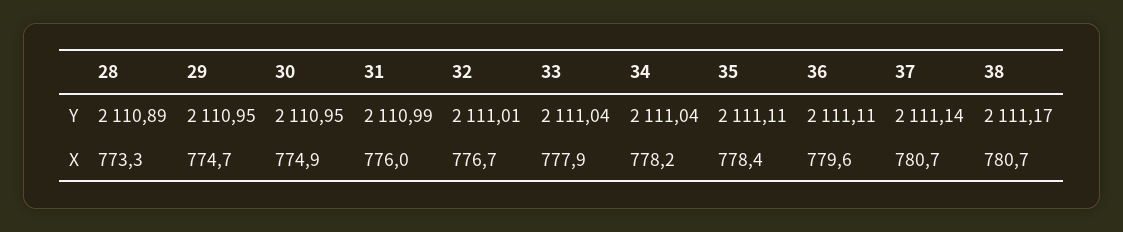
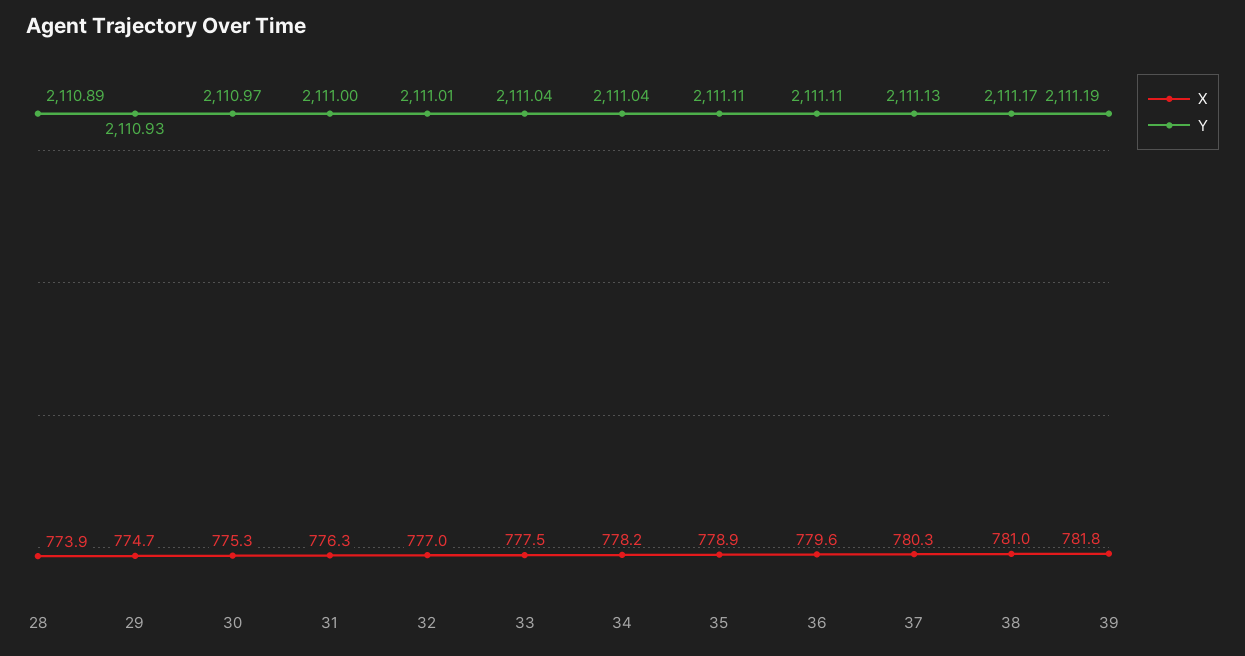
  {
    "Y": {
      "28": 2110.89,
-     "29": 2110.95,
+     "29": 2110.93,
-     "30": 2110.95,
+     "30": 2110.97,
-     "31": 2110.99,
+     "31": 2111,
      "32": 2111.01,
      "33": 2111.04,
      "34": 2111.04,
      "35": 2111.11,
      "36": 2111.11,
-     "37": 2111.14,
+     "37": 2111.13,
-     "38": 2111.17
+     "38": 2111.17,
+     "39": 2111.19
    },
    "X": {
-     "28": 773.3,
+     "28": 773.9,
      "29": 774.7,
-     "30": 774.9,
+     "30": 775.3,
-     "31": 776,
+     "31": 776.3,
-     "32": 776.7,
+     "32": 777,
-     "33": 777.9,
+     "33": 777.5,
      "34": 778.2,
-     "35": 778.4,
+     "35": 778.9,
      "36": 779.6,
-     "37": 780.7,
+     "37": 780.3,
-     "38": 780.7
+     "38": 781,
+     "39": 781.8
    }
  }

